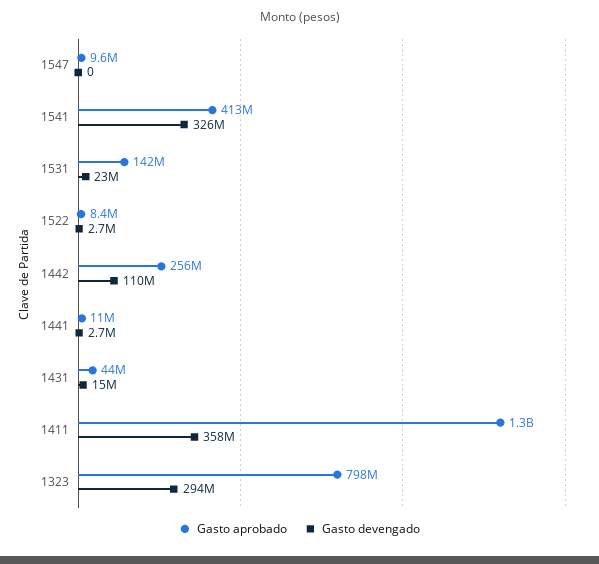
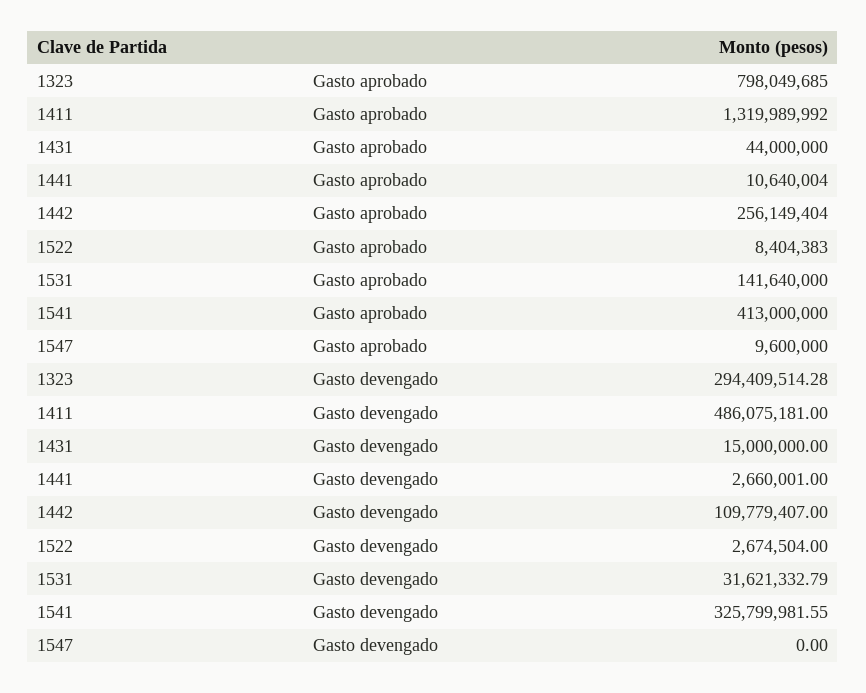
  {
    "Gasto aprobado": {
      "1547": 9600000,
      "1541": 413000000,
      "1531": 141640000,
      "1522": 8404383,
      "1442": 256149404,
      "1441": 10640004,
      "1431": 44000000,
      "1411": 1319989992,
      "1323": 798049685
    },
    "Gasto devengado": {
      "1547": 0,
      "1541": 325799981.55,
-     "1531": 23000000,
+     "1531": 31621332.79,
      "1522": 2674504,
      "1442": 109779407,
      "1441": 2660001,
      "1431": 15000000,
-     "1411": 358000000,
+     "1411": 486075181,
      "1323": 294409514.28
    }
  }

